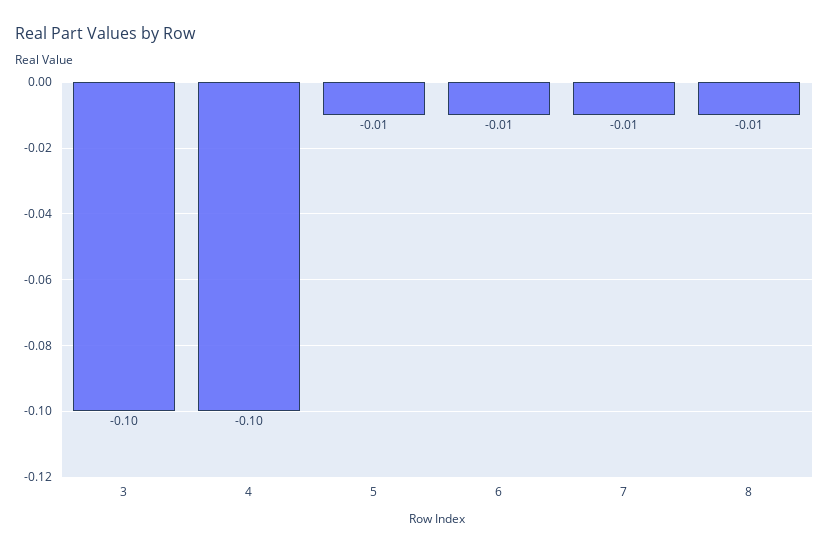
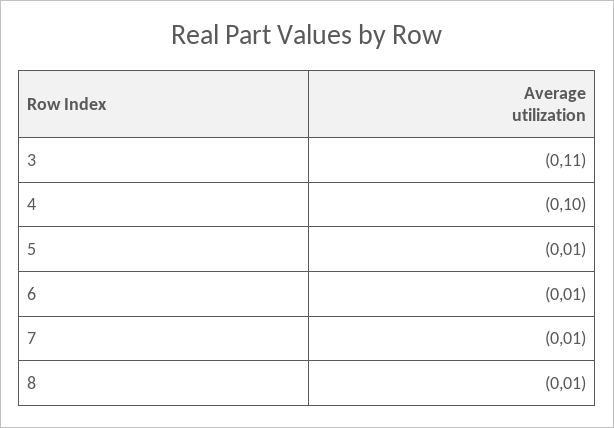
  {
-   "3": -0.1,
+   "3": -0.11,
    "4": -0.1,
    "5": -0.01,
    "6": -0.01,
    "7": -0.01,
    "8": -0.01
  }

